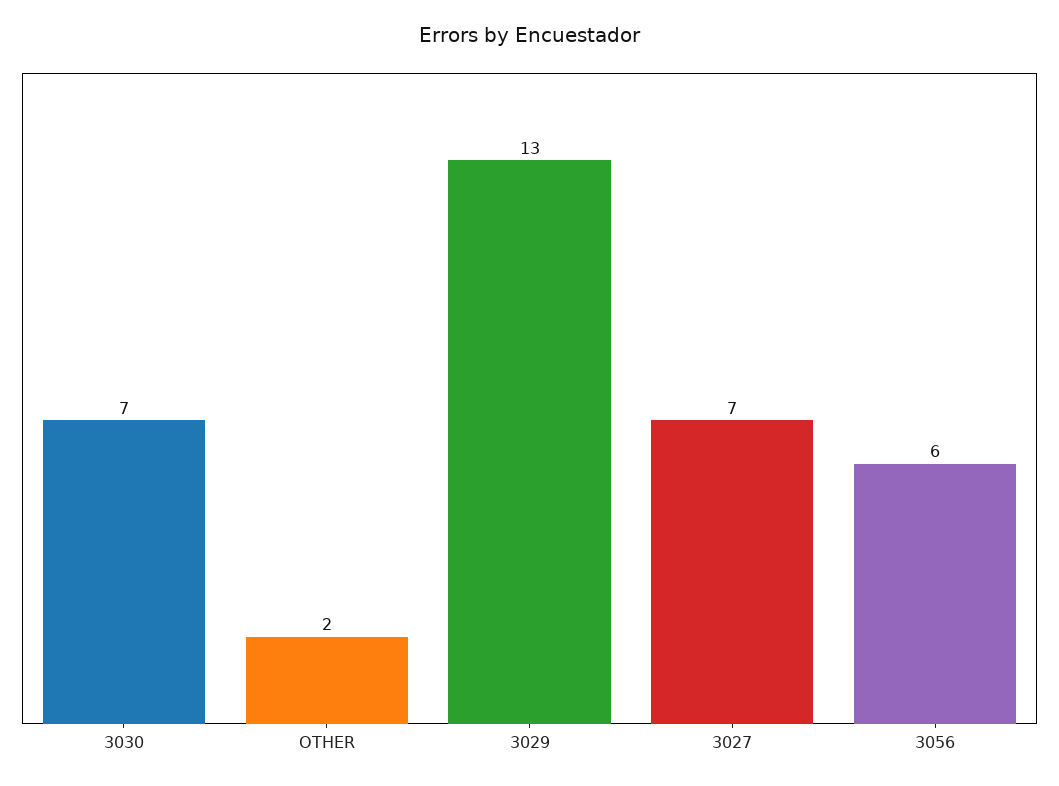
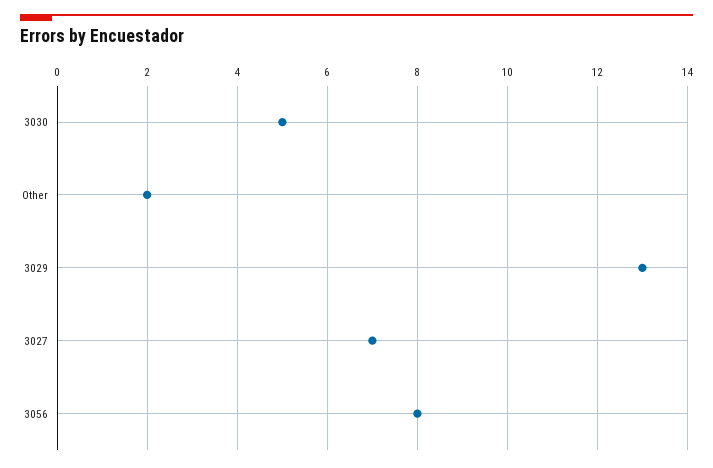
  {
-   "3030": 7,
+   "3030": 5,
    "OTHER": 2,
    "3029": 13,
    "3027": 7,
-   "3056": 6
+   "3056": 8
  }

